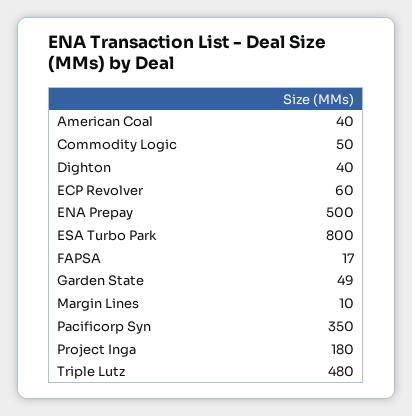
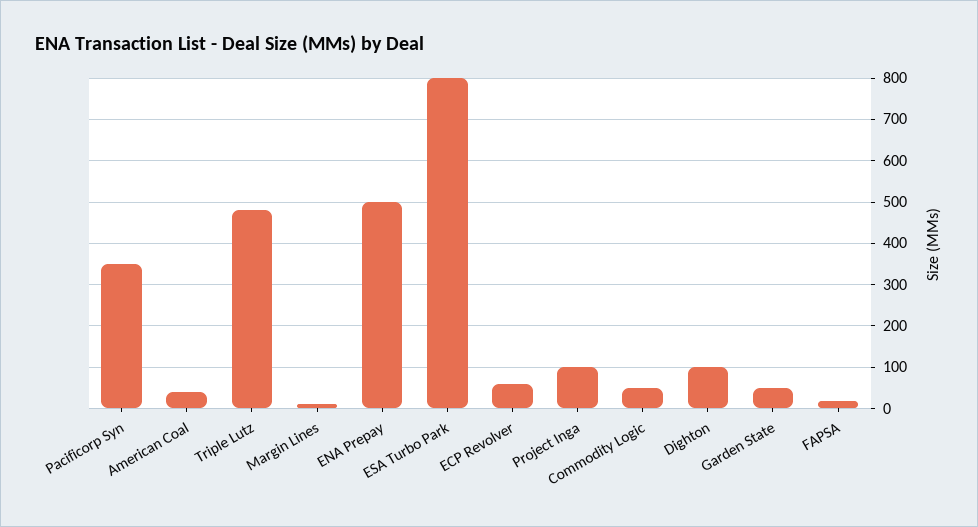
  {
    "American Coal": 40,
    "Commodity Logic": 50,
-   "Dighton": 40,
+   "Dighton": 100,
    "ECP Revolver": 60,
    "ENA Prepay": 500,
    "ESA Turbo Park": 800,
    "FAPSA": 17,
    "Garden State": 49,
    "Margin Lines": 10,
    "Pacificorp Syn": 350,
-   "Project Inga": 180,
+   "Project Inga": 100,
    "Triple Lutz": 480
  }

